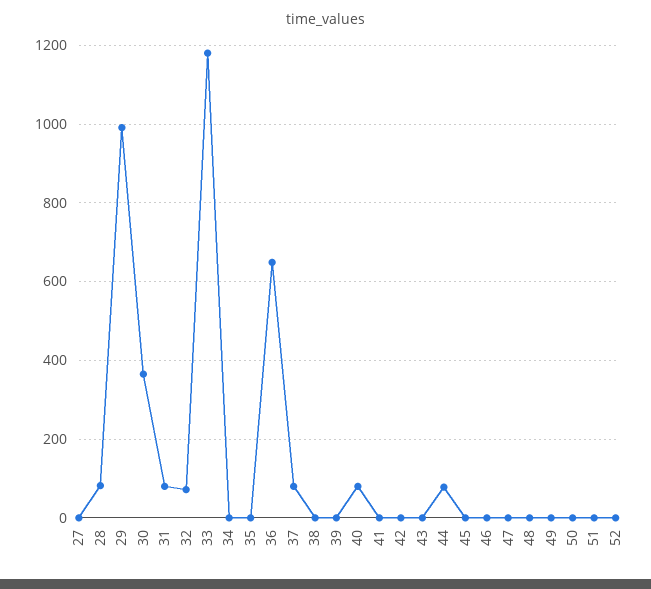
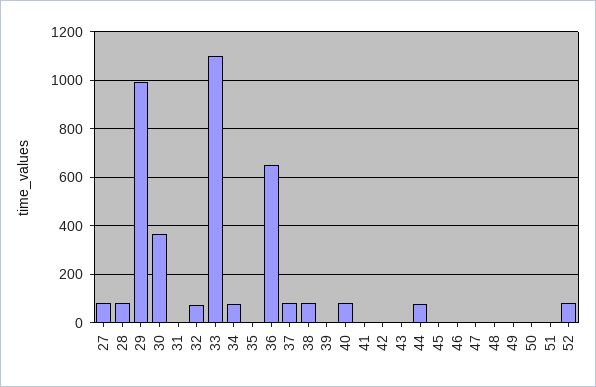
  {
-   "27": 0,
+   "27": 75,
    "28": 80,
    "29": 1000,
    "30": 360,
-   "31": 80,
+   "31": 0,
    "32": 80,
-   "33": 1180,
+   "33": 1100,
-   "34": 0,
+   "34": 75,
    "35": 0,
    "36": 640,
    "37": 80,
-   "38": 0,
+   "38": 75,
    "39": 0,
    "40": 80,
    "41": 0,
    "42": 0,
    "43": 0,
    "44": 80,
    "45": 0,
    "46": 0,
    "47": 0,
    "48": 0,
    "49": 0,
    "50": 0,
    "51": 0,
-   "52": 0
+   "52": 75
  }

